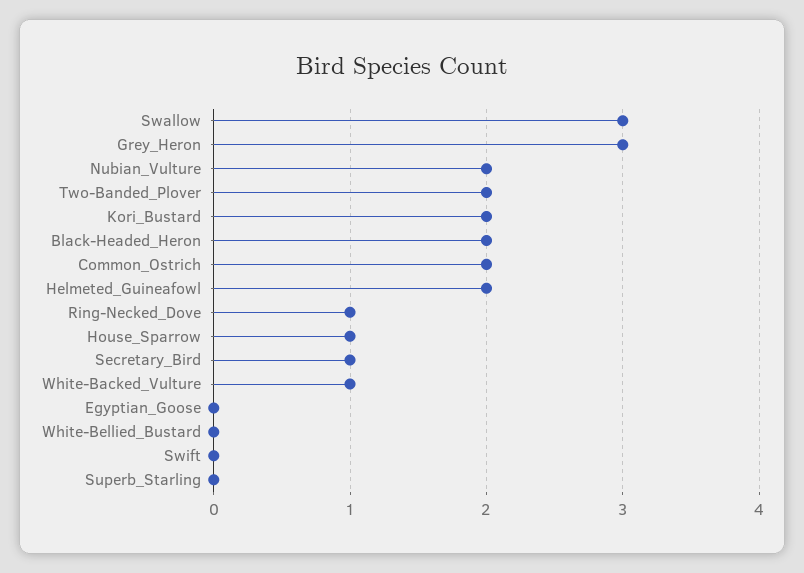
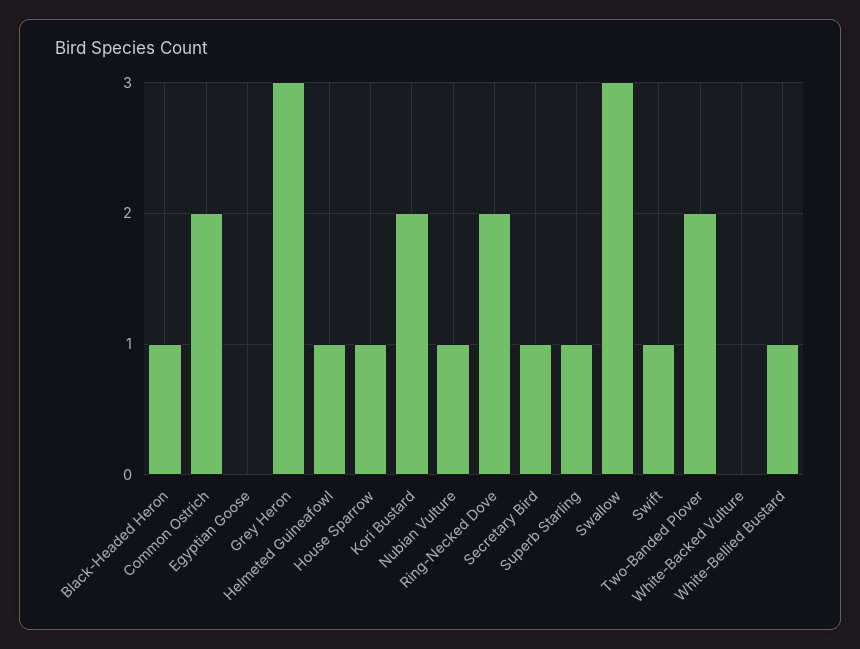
  {
    "Swallow": 3,
    "Grey_Heron": 3,
-   "Nubian_Vulture": 2,
+   "Nubian_Vulture": 1,
    "Two-Banded_Plover": 2,
    "Kori_Bustard": 2,
-   "Black-Headed_Heron": 2,
+   "Black-Headed_Heron": 1,
    "Common_Ostrich": 2,
-   "Helmeted_Guineafowl": 2,
+   "Helmeted_Guineafowl": 1,
-   "Ring-Necked_Dove": 1,
+   "Ring-Necked_Dove": 2,
    "House_Sparrow": 1,
    "Secretary_Bird": 1,
-   "White-Backed_Vulture": 1,
+   "White-Backed_Vulture": 0,
    "Egyptian_Goose": 0,
-   "White-Bellied_Bustard": 0,
+   "White-Bellied_Bustard": 1,
-   "Swift": 0,
+   "Swift": 1,
-   "Superb_Starling": 0
+   "Superb_Starling": 1
  }

